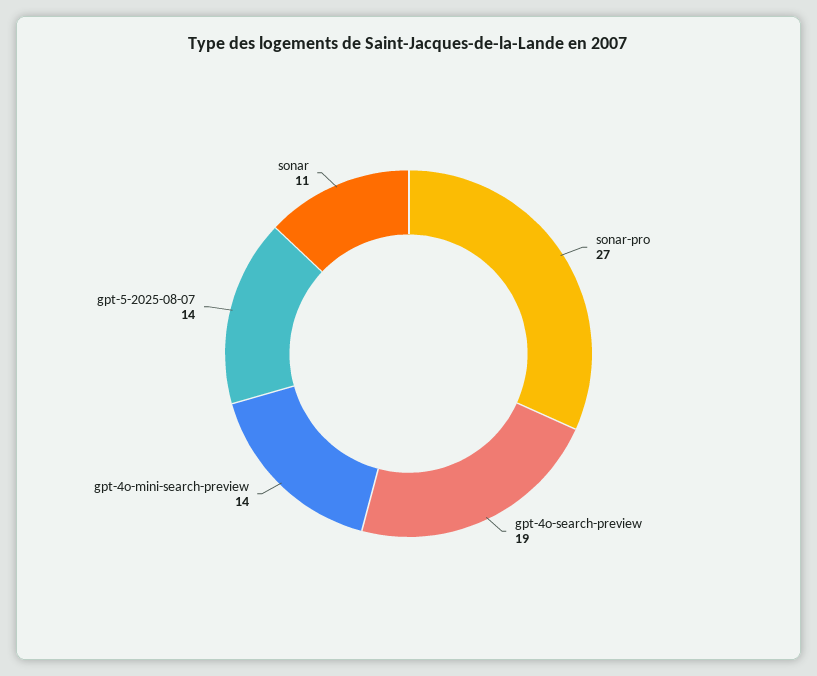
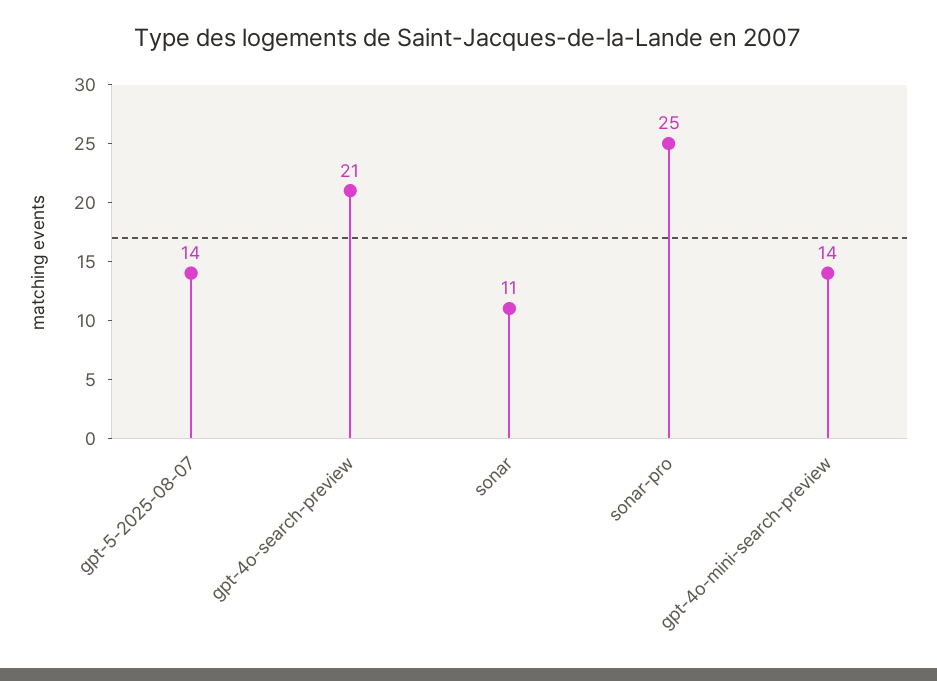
  {
-   "sonar-pro": 27,
+   "sonar-pro": 25,
-   "gpt-4o-search-preview": 19,
+   "gpt-4o-search-preview": 21,
    "gpt-4o-mini-search-preview": 14,
    "gpt-5-2025-08-07": 14,
    "sonar": 11
  }

